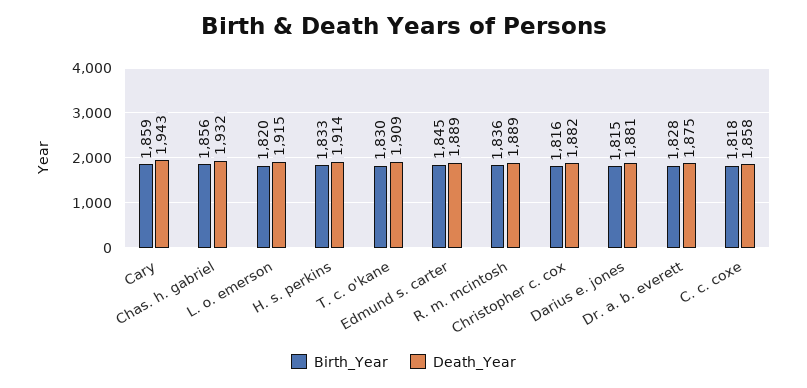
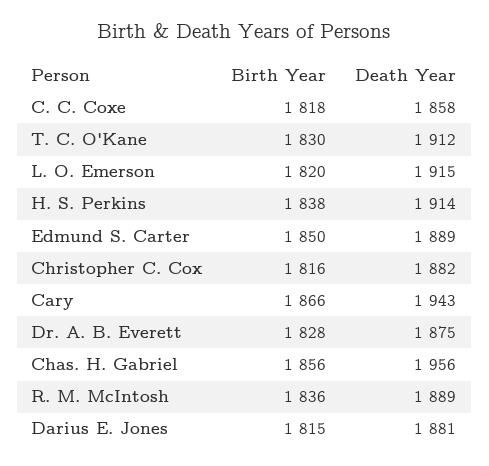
  {
    "Birth_Year": {
-     "Cary": 1859,
+     "Cary": 1866,
      "Chas. h. gabriel": 1856,
      "L. o. emerson": 1820,
-     "H. s. perkins": 1833,
+     "H. s. perkins": 1838,
      "T. c. o'kane": 1830,
-     "Edmund s. carter": 1845,
+     "Edmund s. carter": 1850,
      "R. m. mcintosh": 1836,
      "Christopher c. cox": 1816,
      "Darius e. jones": 1815,
      "Dr. a. b. everett": 1828,
      "C. c. coxe": 1818
    },
    "Death_Year": {
      "Cary": 1943,
-     "Chas. h. gabriel": 1932,
+     "Chas. h. gabriel": 1956,
      "L. o. emerson": 1915,
      "H. s. perkins": 1914,
-     "T. c. o'kane": 1909,
+     "T. c. o'kane": 1912,
      "Edmund s. carter": 1889,
      "R. m. mcintosh": 1889,
      "Christopher c. cox": 1882,
      "Darius e. jones": 1881,
      "Dr. a. b. everett": 1875,
      "C. c. coxe": 1858
    }
  }

